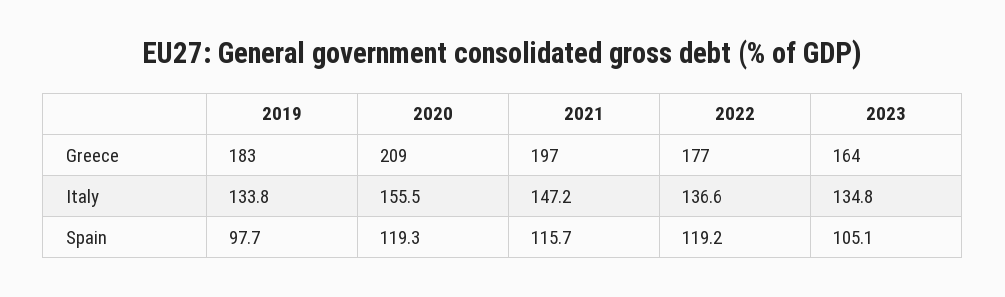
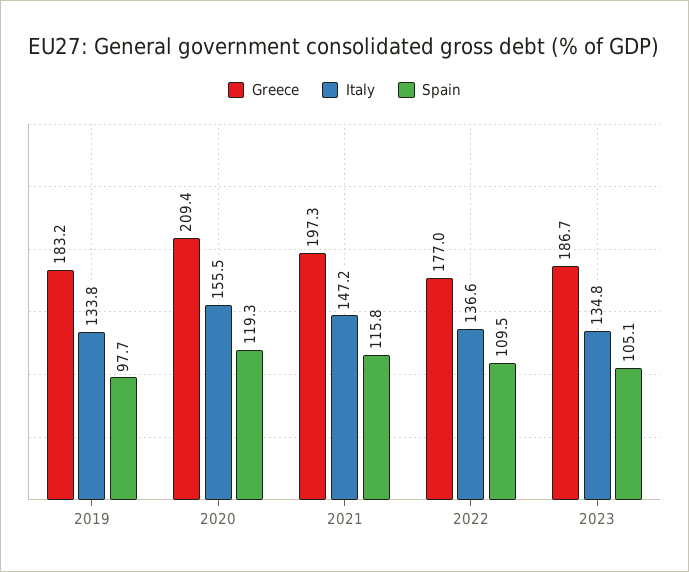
  {
    "Greece": {
      "2019": 183.2,
      "2020": 209.4,
      "2021": 197.3,
      "2022": 177,
-     "2023": 164
+     "2023": 186.7
    },
    "Italy": {
      "2019": 133.8,
      "2020": 155.5,
      "2021": 147.2,
      "2022": 136.6,
      "2023": 134.8
    },
    "Spain": {
      "2019": 97.7,
      "2020": 119.3,
-     "2021": 115.7,
+     "2021": 115.8,
-     "2022": 119.2,
+     "2022": 109.5,
      "2023": 105.1
    }
  }

